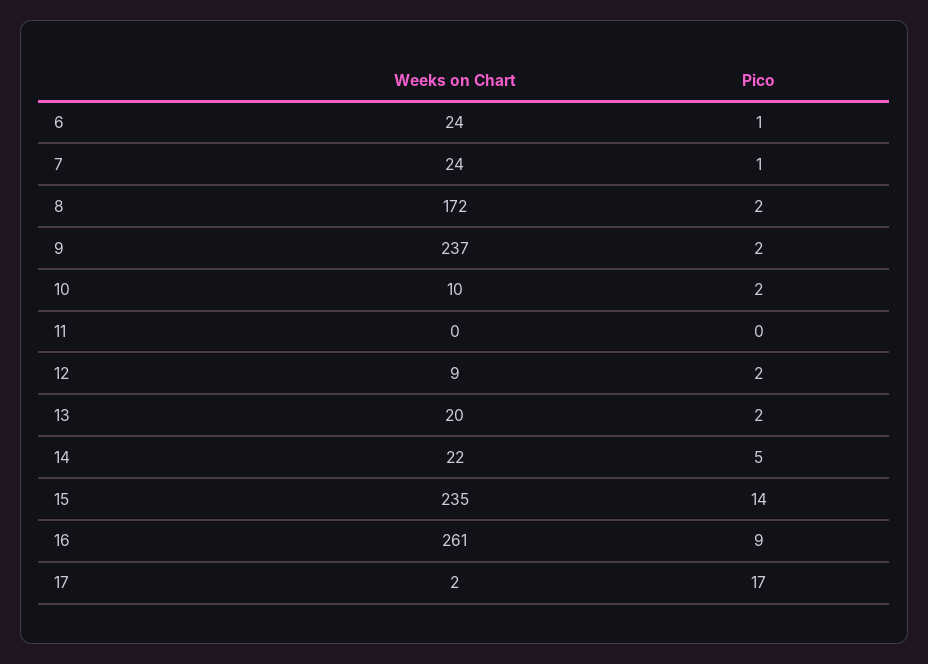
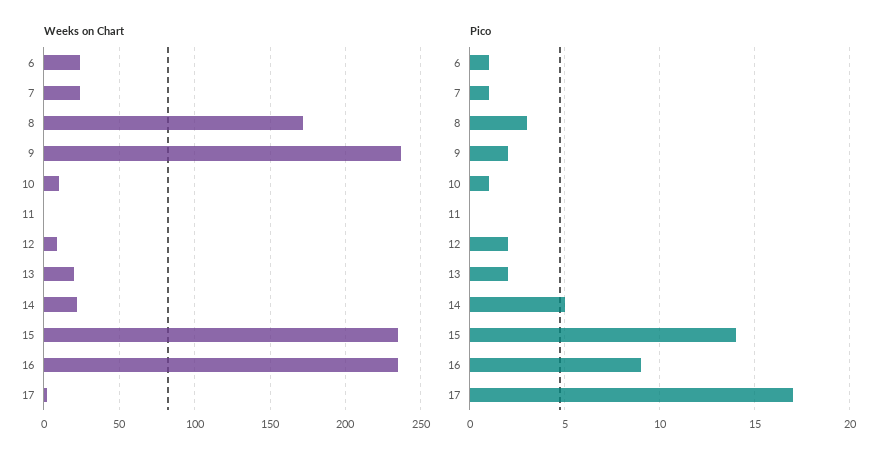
  {
    "Weeks on Chart": {
      "6": 24,
      "7": 24,
      "8": 172,
      "9": 237,
      "10": 10,
      "11": 0,
      "12": 9,
      "13": 20,
      "14": 22,
      "15": 235,
-     "16": 261,
+     "16": 235,
      "17": 2
    },
    "Pico": {
      "6": 1,
      "7": 1,
-     "8": 2,
+     "8": 3,
      "9": 2,
-     "10": 2,
+     "10": 1,
      "11": 0,
      "12": 2,
      "13": 2,
      "14": 5,
      "15": 14,
      "16": 9,
      "17": 17
    }
  }

